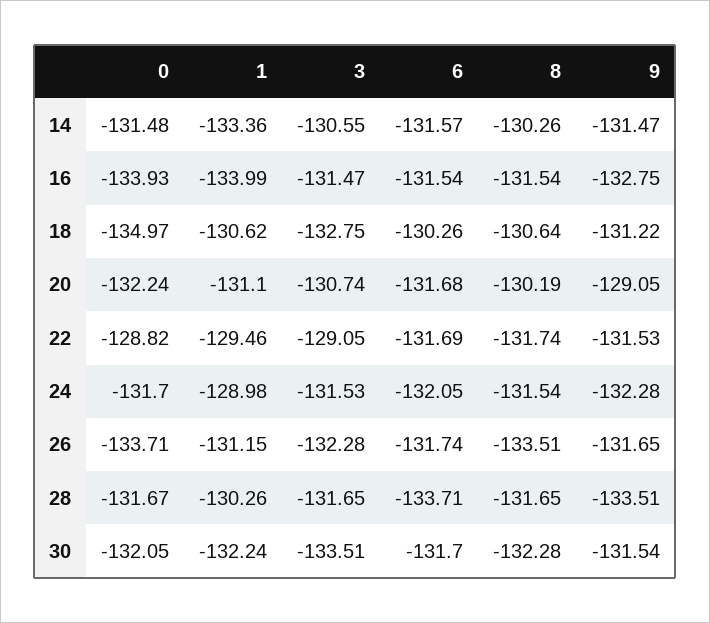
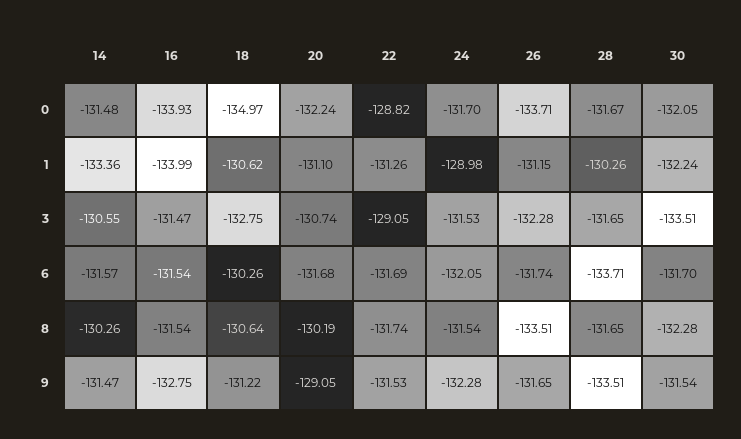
  {
    "0": {
      "14": -131.48,
      "16": -133.93,
      "18": -134.97,
      "20": -132.24,
      "22": -128.82,
      "24": -131.7,
      "26": -133.71,
      "28": -131.67,
      "30": -132.05
    },
    "1": {
      "14": -133.36,
      "16": -133.99,
      "18": -130.62,
      "20": -131.1,
-     "22": -129.46,
+     "22": -131.26,
      "24": -128.98,
      "26": -131.15,
      "28": -130.26,
      "30": -132.24
    },
    "3": {
      "14": -130.55,
      "16": -131.47,
      "18": -132.75,
      "20": -130.74,
      "22": -129.05,
      "24": -131.53,
      "26": -132.28,
      "28": -131.65,
      "30": -133.51
    },
    "6": {
      "14": -131.57,
      "16": -131.54,
      "18": -130.26,
      "20": -131.68,
      "22": -131.69,
      "24": -132.05,
      "26": -131.74,
      "28": -133.71,
      "30": -131.7
    },
    "8": {
      "14": -130.26,
      "16": -131.54,
      "18": -130.64,
      "20": -130.19,
      "22": -131.74,
      "24": -131.54,
      "26": -133.51,
      "28": -131.65,
      "30": -132.28
    },
    "9": {
      "14": -131.47,
      "16": -132.75,
      "18": -131.22,
      "20": -129.05,
      "22": -131.53,
      "24": -132.28,
      "26": -131.65,
      "28": -133.51,
      "30": -131.54
    }
  }

